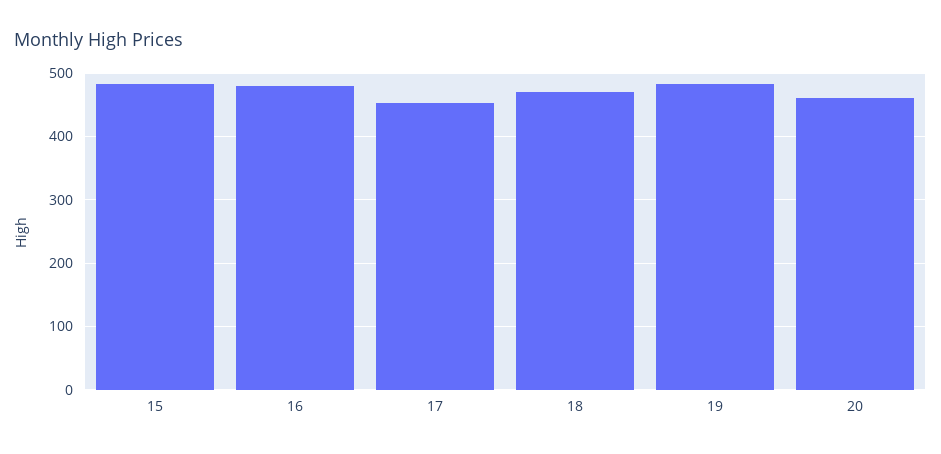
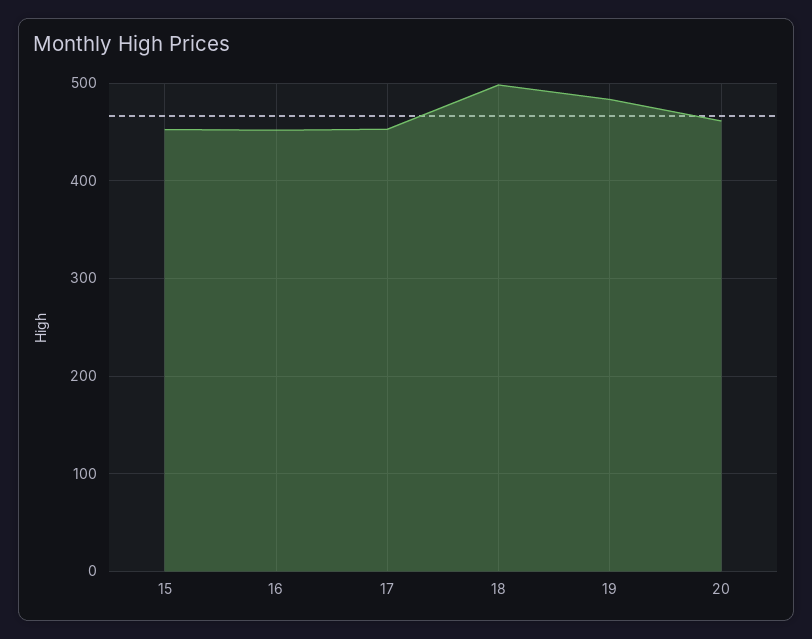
  {
-   "15": 480,
+   "15": 450,
-   "16": 480,
+   "16": 450,
    "17": 450,
-   "18": 470,
+   "18": 500,
    "19": 480,
    "20": 460
  }

